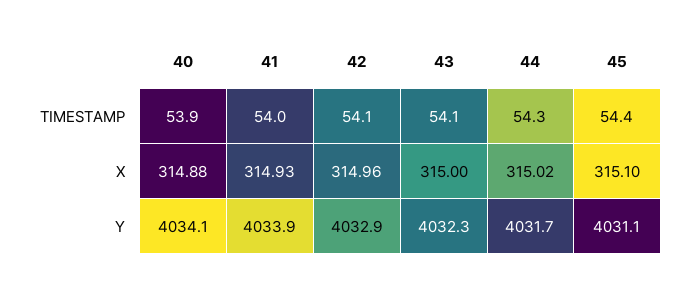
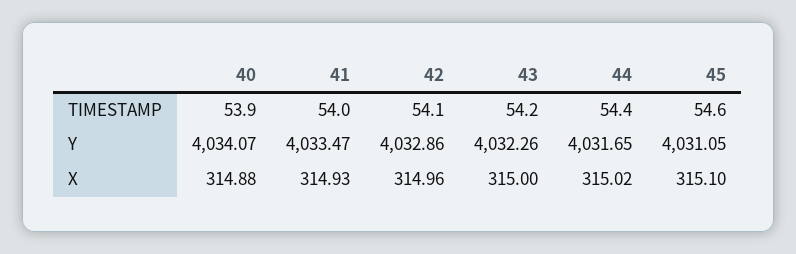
  {
    "40": {
      "TIMESTAMP": 53.9,
      "X": 314.88,
      "Y": 4034.07
    },
    "41": {
      "TIMESTAMP": 54,
      "X": 314.93,
-     "Y": 4033.9
+     "Y": 4033.47
    },
    "42": {
      "TIMESTAMP": 54.1,
      "X": 314.96,
      "Y": 4032.86
    },
    "43": {
-     "TIMESTAMP": 54.1,
+     "TIMESTAMP": 54.2,
      "X": 315,
      "Y": 4032.26
    },
    "44": {
-     "TIMESTAMP": 54.3,
+     "TIMESTAMP": 54.4,
      "X": 315.02,
      "Y": 4031.65
    },
    "45": {
-     "TIMESTAMP": 54.4,
+     "TIMESTAMP": 54.6,
      "X": 315.1,
      "Y": 4031.05
    }
  }

